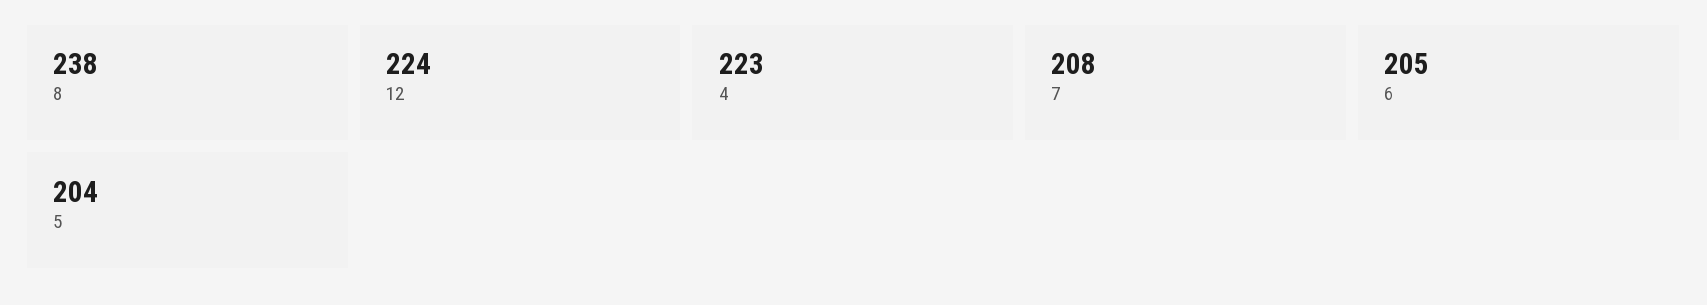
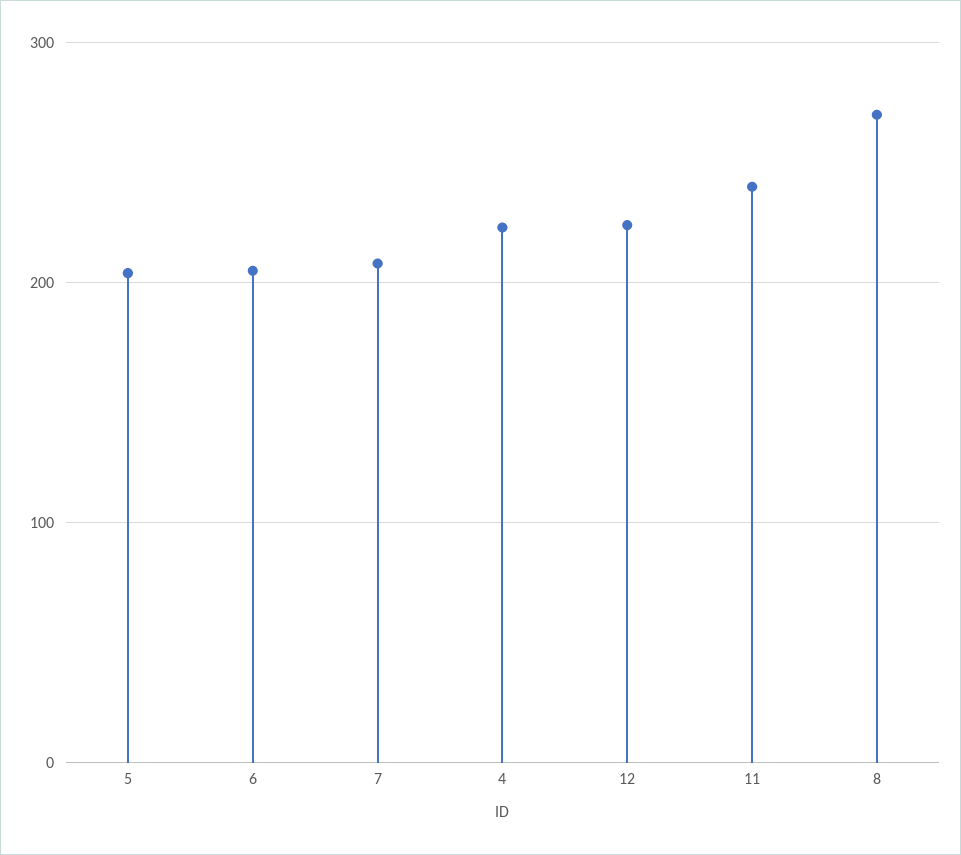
  {
-   "8": 238,
+   "8": 270,
    "12": 224,
    "4": 223,
    "7": 208,
    "6": 205,
-   "5": 204
+   "5": 204,
+   "11": 240
  }

